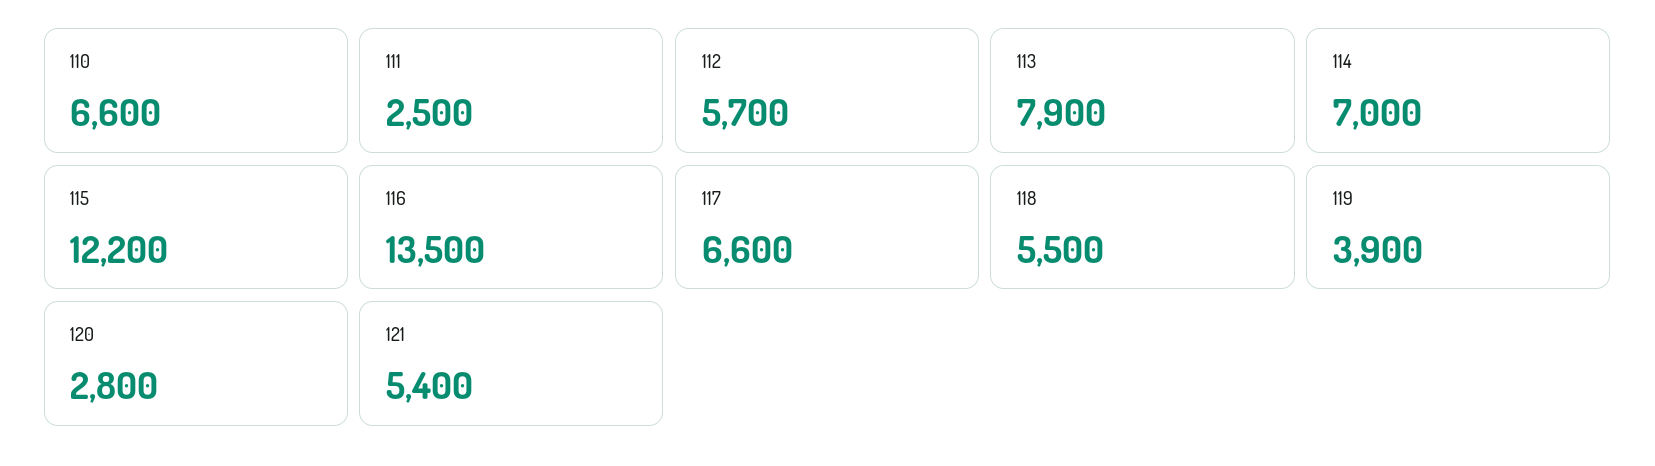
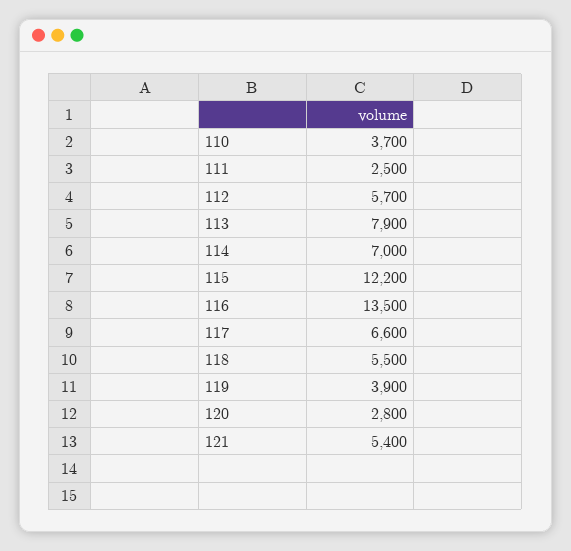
  {
-   "110": 6600,
+   "110": 3700,
    "111": 2500,
    "112": 5700,
    "113": 7900,
    "114": 7000,
    "115": 12200,
    "116": 13500,
    "117": 6600,
    "118": 5500,
    "119": 3900,
    "120": 2800,
    "121": 5400
  }

